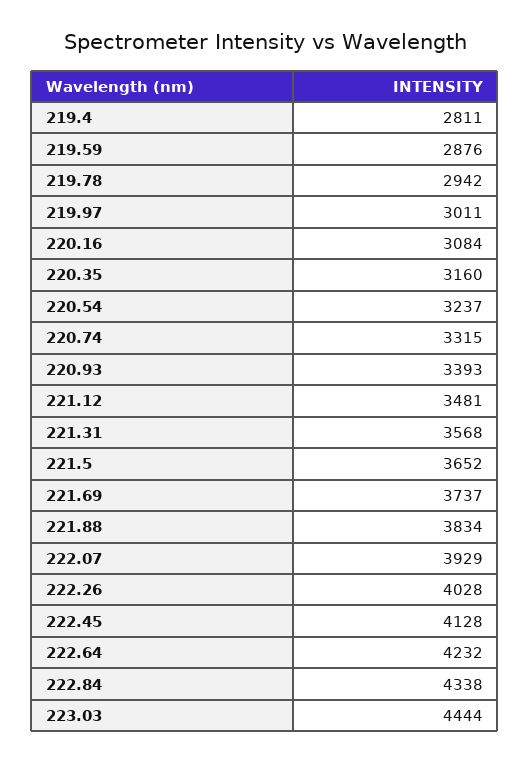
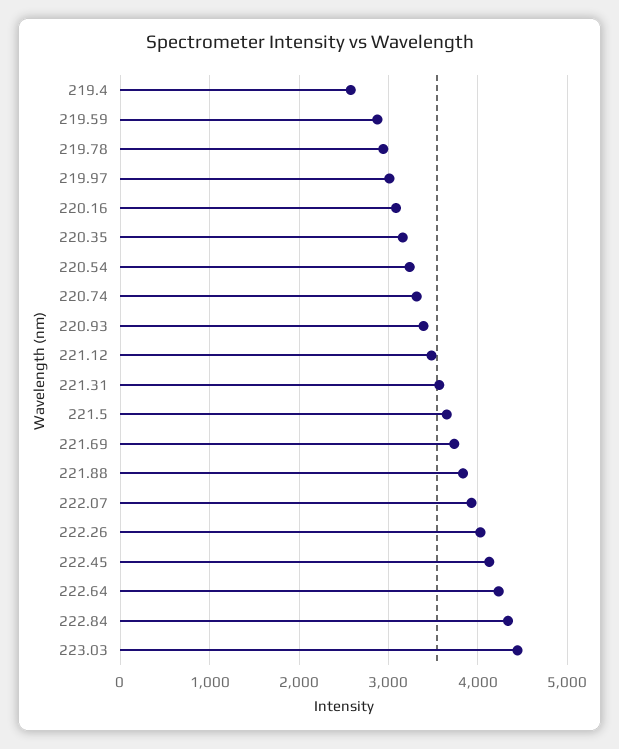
  {
-   "219.4": 2811,
+   "219.4": 2600,
    "219.59": 2876,
    "219.78": 2942,
    "219.97": 3011,
    "220.16": 3084,
    "220.35": 3160,
    "220.54": 3237,
    "220.74": 3315,
    "220.93": 3393,
    "221.12": 3481,
    "221.31": 3568,
    "221.5": 3652,
    "221.69": 3737,
    "221.88": 3834,
    "222.07": 3929,
    "222.26": 4028,
    "222.45": 4128,
    "222.64": 4232,
    "222.84": 4338,
    "223.03": 4444
  }

